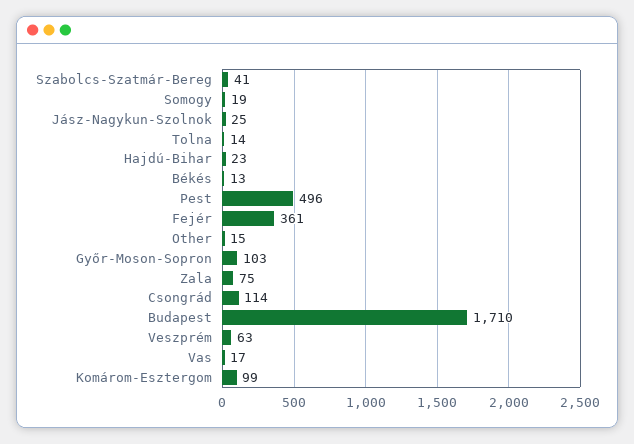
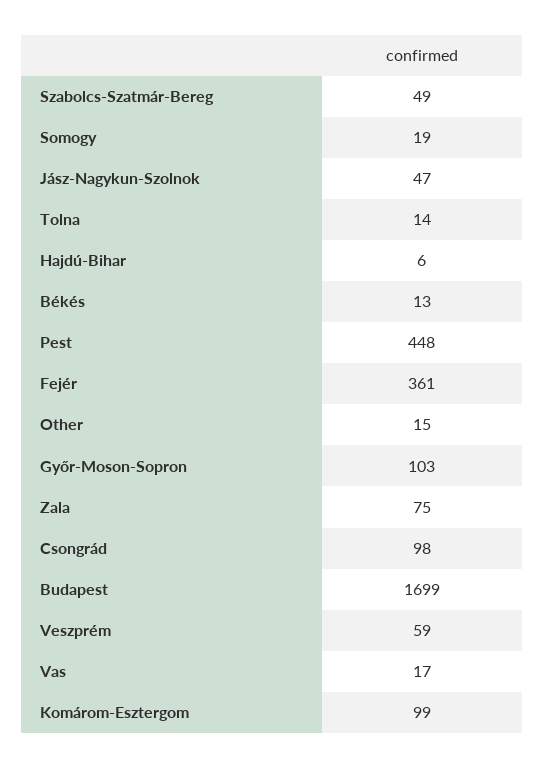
  {
-   "Szabolcs-Szatmár-Bereg": 41,
+   "Szabolcs-Szatmár-Bereg": 49,
    "Somogy": 19,
-   "Jász-Nagykun-Szolnok": 25,
+   "Jász-Nagykun-Szolnok": 47,
    "Tolna": 14,
-   "Hajdú-Bihar": 23,
+   "Hajdú-Bihar": 6,
    "Békés": 13,
-   "Pest": 496,
+   "Pest": 448,
    "Fejér": 361,
    "Other": 15,
    "Győr-Moson-Sopron": 103,
    "Zala": 75,
-   "Csongrád": 114,
+   "Csongrád": 98,
-   "Budapest": 1710,
+   "Budapest": 1699,
-   "Veszprém": 63,
+   "Veszprém": 59,
    "Vas": 17,
    "Komárom-Esztergom": 99
  }

